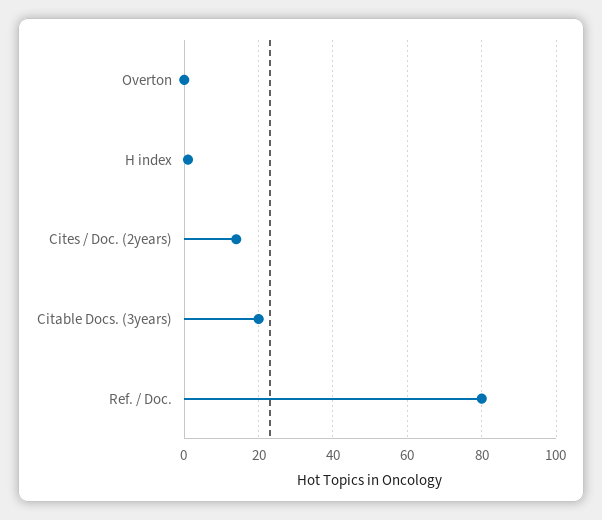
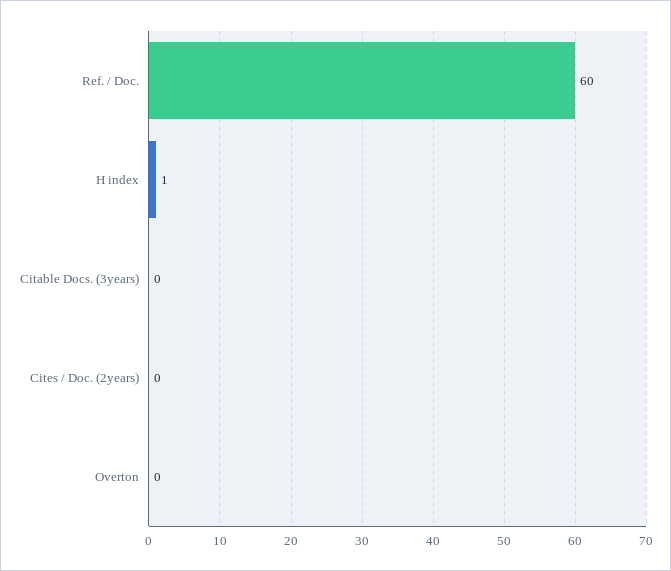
  {
    "Overton": 0,
    "H index": 1,
-   "Cites / Doc. (2years)": 15,
+   "Cites / Doc. (2years)": 0,
-   "Citable Docs. (3years)": 20,
+   "Citable Docs. (3years)": 0,
-   "Ref. / Doc.": 80
+   "Ref. / Doc.": 60
  }

